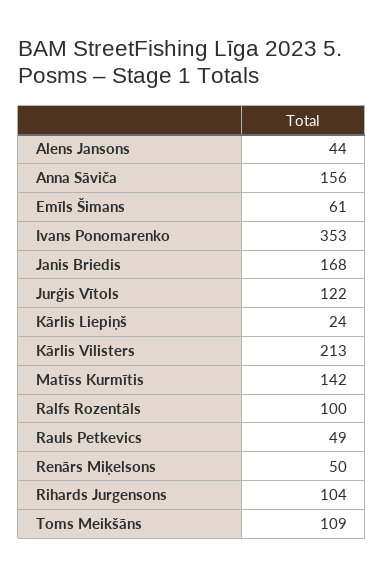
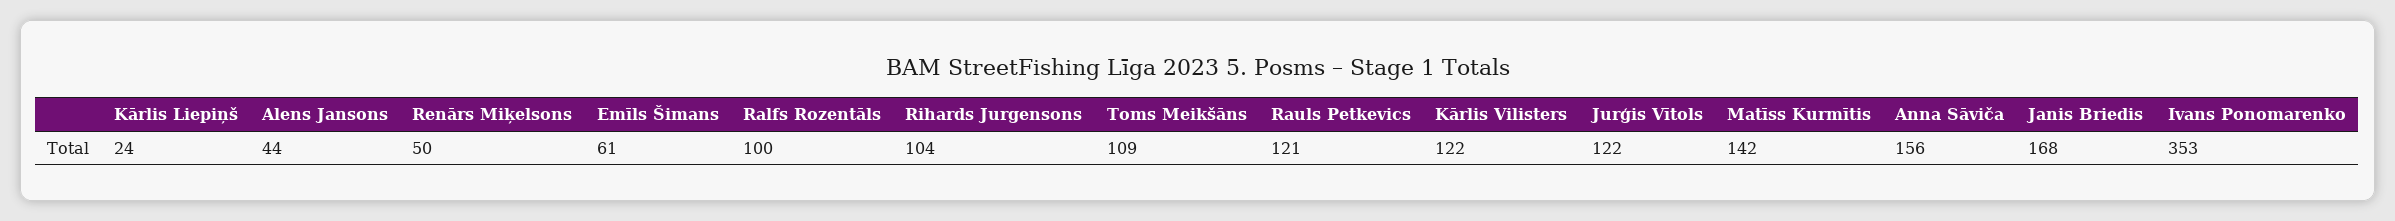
  {
    "Alens Jansons": 44,
    "Anna Sāviča": 156,
    "Emīls Šimans": 61,
    "Ivans Ponomarenko": 353,
    "Janis Briedis": 168,
    "Jurģis Vītols": 122,
    "Kārlis Liepiņš": 24,
-   "Kārlis Vilisters": 213,
+   "Kārlis Vilisters": 122,
    "Matīss Kurmītis": 142,
    "Ralfs Rozentāls": 100,
-   "Rauls Petkevics": 49,
+   "Rauls Petkevics": 121,
    "Renārs Miķelsons": 50,
    "Rihards Jurgensons": 104,
    "Toms Meikšāns": 109
  }

